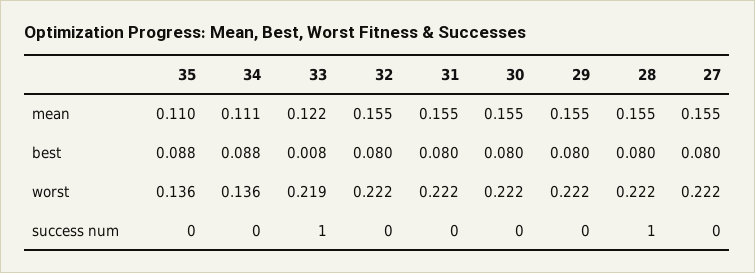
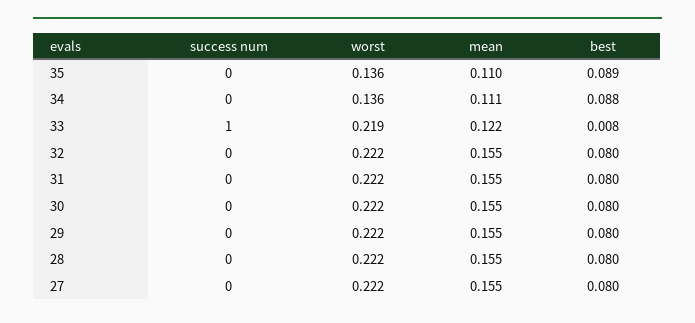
  {
    "35": {
      "mean": 0.11,
-     "best": 0.088,
+     "best": 0.089,
      "worst": 0.136,
      "success num": 0
    },
    "34": {
      "mean": 0.111,
      "best": 0.088,
      "worst": 0.136,
      "success num": 0
    },
    "33": {
      "mean": 0.122,
      "best": 0.008,
      "worst": 0.219,
      "success num": 1
    },
    "32": {
      "mean": 0.155,
      "best": 0.08,
      "worst": 0.222,
      "success num": 0
    },
    "31": {
      "mean": 0.155,
      "best": 0.08,
      "worst": 0.222,
      "success num": 0
    },
    "30": {
      "mean": 0.155,
      "best": 0.08,
      "worst": 0.222,
      "success num": 0
    },
    "29": {
      "mean": 0.155,
      "best": 0.08,
      "worst": 0.222,
      "success num": 0
    },
    "28": {
      "mean": 0.155,
      "best": 0.08,
      "worst": 0.222,
-     "success num": 1
+     "success num": 0
    },
    "27": {
      "mean": 0.155,
      "best": 0.08,
      "worst": 0.222,
      "success num": 0
    }
  }

